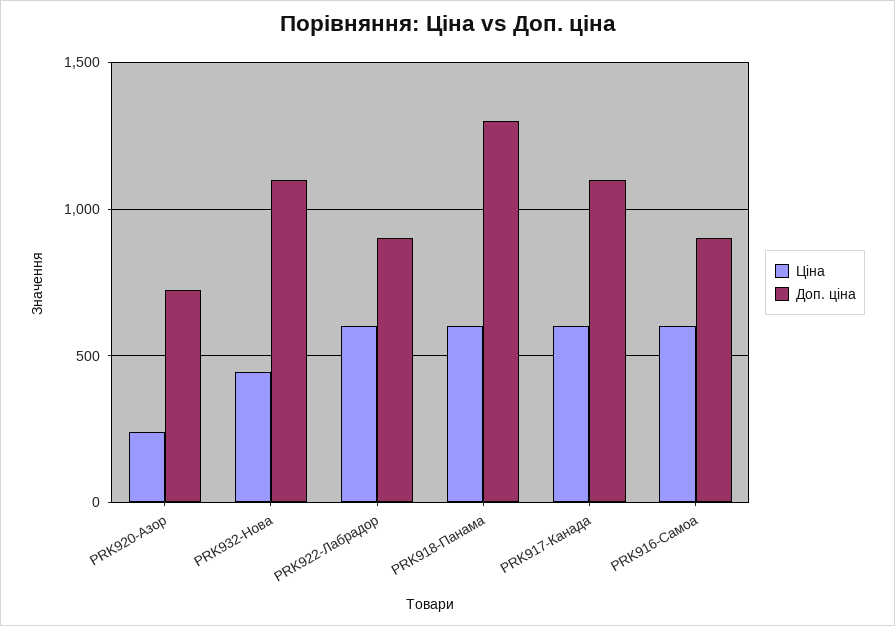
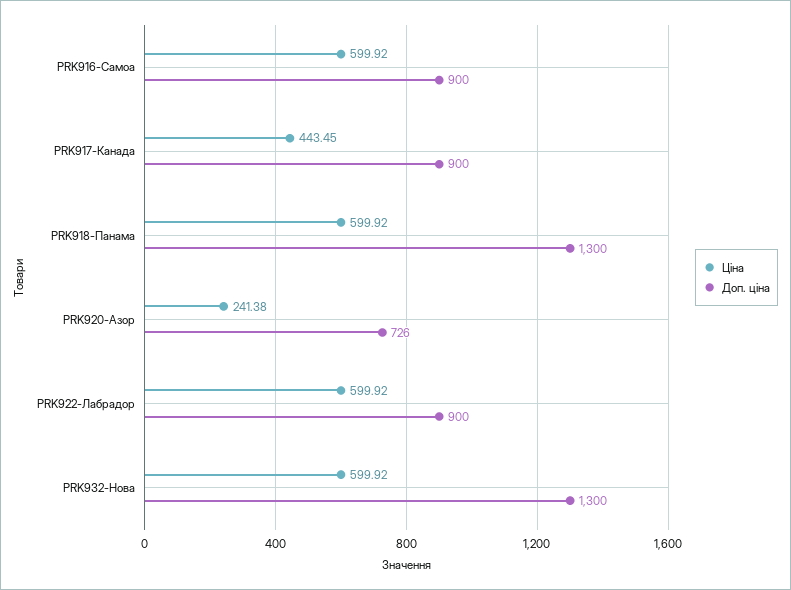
  {
    "Ціна": {
      "PRK920-Азор": 241.38,
-     "PRK932-Нова": 450,
+     "PRK932-Нова": 599.92,
      "PRK922-Лабрадор": 599.92,
      "PRK918-Панама": 599.92,
-     "PRK917-Канада": 600,
+     "PRK917-Канада": 443.45,
      "PRK916-Самоа": 599.92
    },
    "Доп. ціна": {
      "PRK920-Азор": 726,
-     "PRK932-Нова": 1100,
+     "PRK932-Нова": 1300,
      "PRK922-Лабрадор": 900,
      "PRK918-Панама": 1300,
-     "PRK917-Канада": 1100,
+     "PRK917-Канада": 900,
      "PRK916-Самоа": 900
    }
  }

